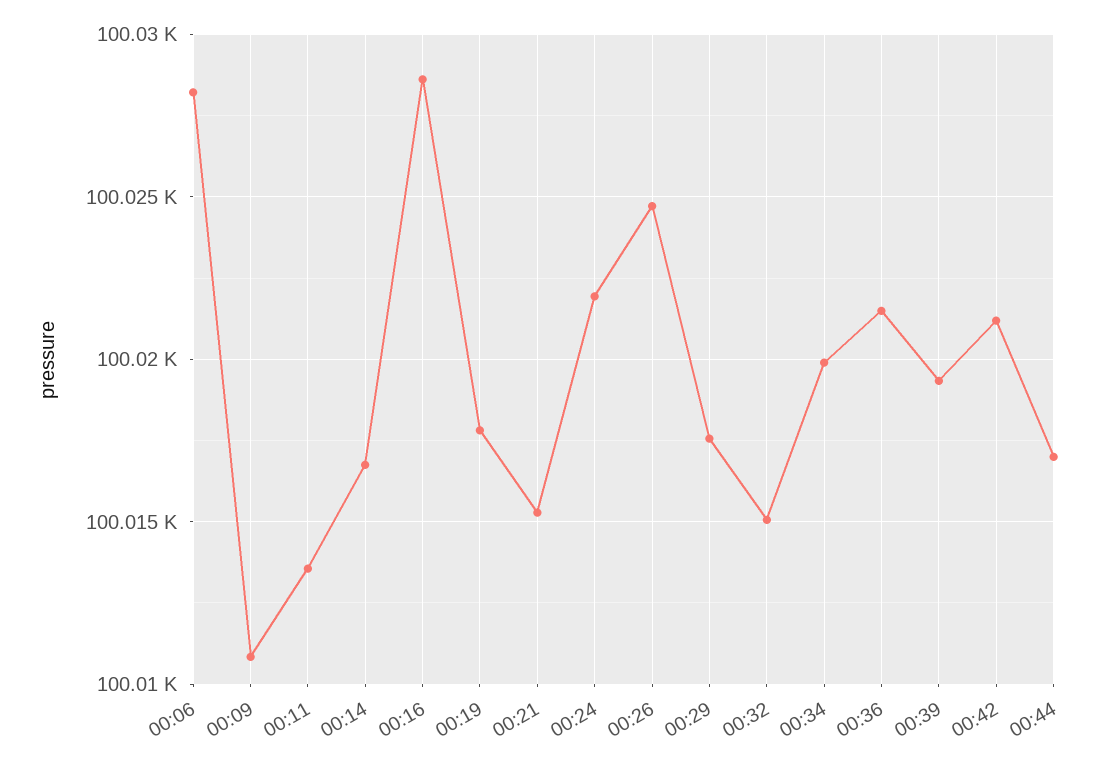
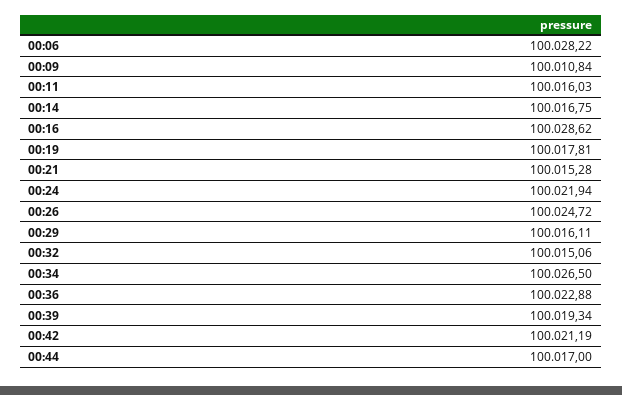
  {
    "00:06": 100028.22,
    "00:09": 100010.84,
-   "00:11": 100013.5,
+   "00:11": 100016.03,
    "00:14": 100016.75,
    "00:16": 100028.62,
    "00:19": 100017.81,
    "00:21": 100015.28,
    "00:24": 100021.94,
    "00:26": 100024.72,
-   "00:29": 100017.5,
+   "00:29": 100016.11,
    "00:32": 100015.06,
-   "00:34": 100020,
+   "00:34": 100026.5,
-   "00:36": 100021.5,
+   "00:36": 100022.88,
    "00:39": 100019.34,
    "00:42": 100021.19,
    "00:44": 100017
  }

